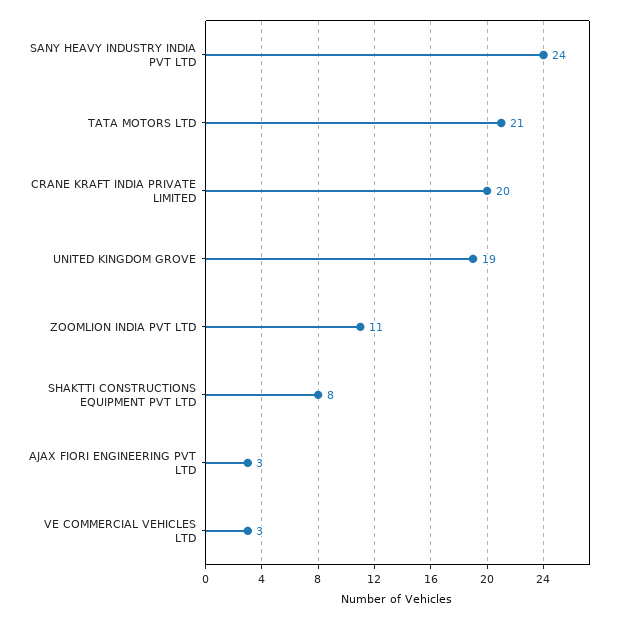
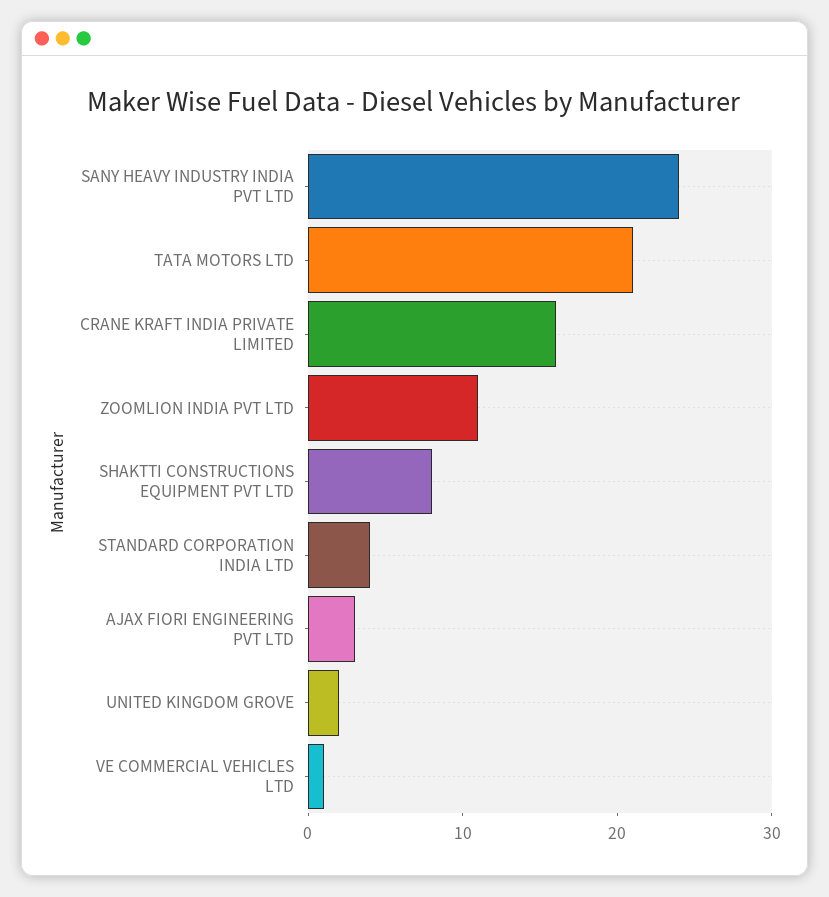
  {
    "SANY HEAVY INDUSTRY INDIA PVT LTD": 24,
    "TATA MOTORS LTD": 21,
-   "CRANE KRAFT INDIA PRIVATE LIMITED": 20,
+   "CRANE KRAFT INDIA PRIVATE LIMITED": 16,
-   "UNITED KINGDOM GROVE": 19,
+   "UNITED KINGDOM GROVE": 2,
    "ZOOMLION INDIA PVT LTD": 11,
    "SHAKTTI CONSTRUCTIONS EQUIPMENT PVT LTD": 8,
    "AJAX FIORI ENGINEERING PVT LTD": 3,
-   "VE COMMERCIAL VEHICLES LTD": 3
+   "VE COMMERCIAL VEHICLES LTD": 1,
+   "STANDARD CORPORATION INDIA LTD": 4
  }

